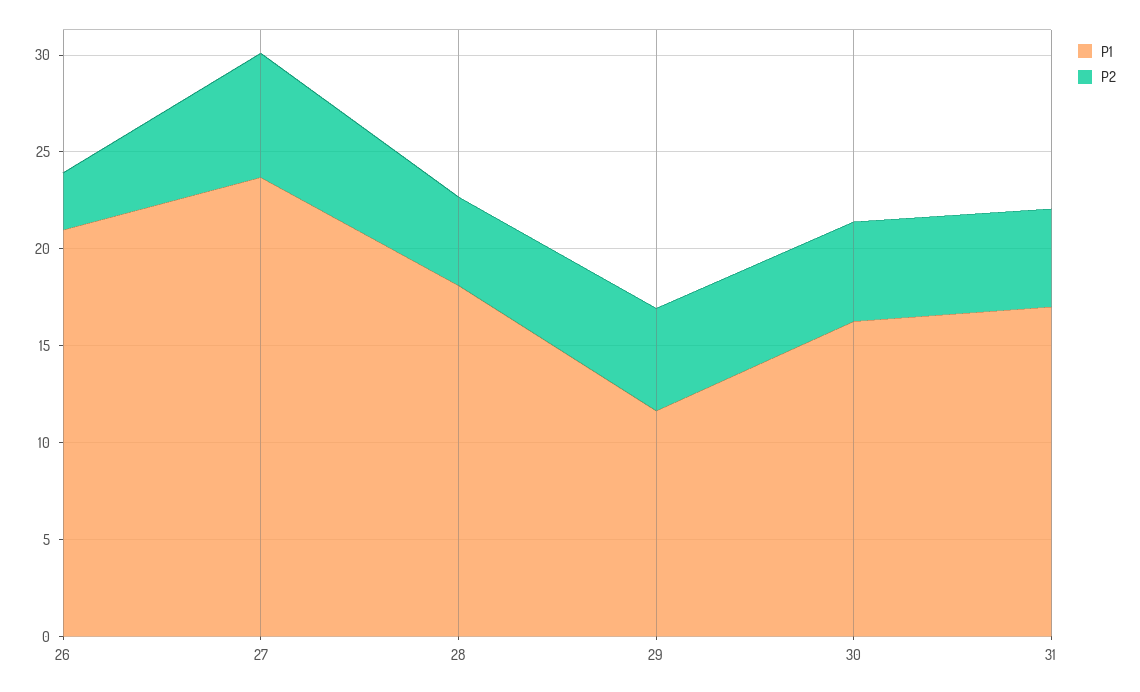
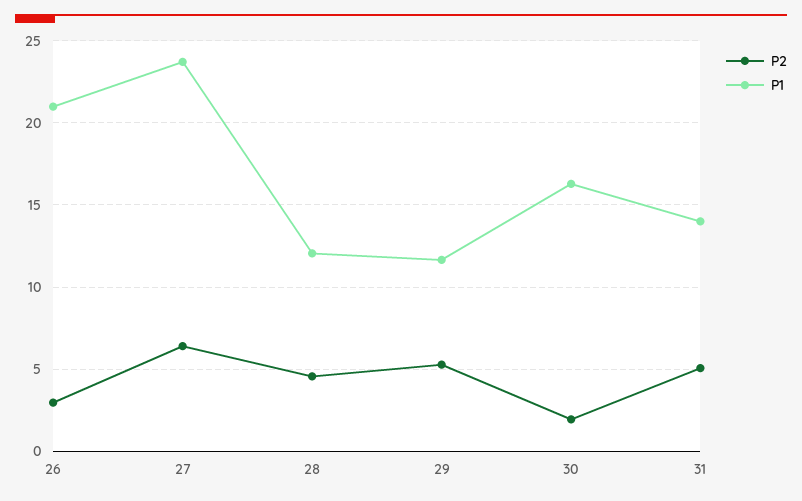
  {
    "P1": {
      "26": 21,
      "27": 23.5,
-     "28": 18,
+     "28": 12,
      "29": 11.5,
      "30": 16.5,
-     "31": 17
+     "31": 14
    },
    "P2": {
      "26": 3,
      "27": 6.5,
      "28": 4.5,
      "29": 5.5,
-     "30": 5,
+     "30": 2,
      "31": 5
    }
  }

